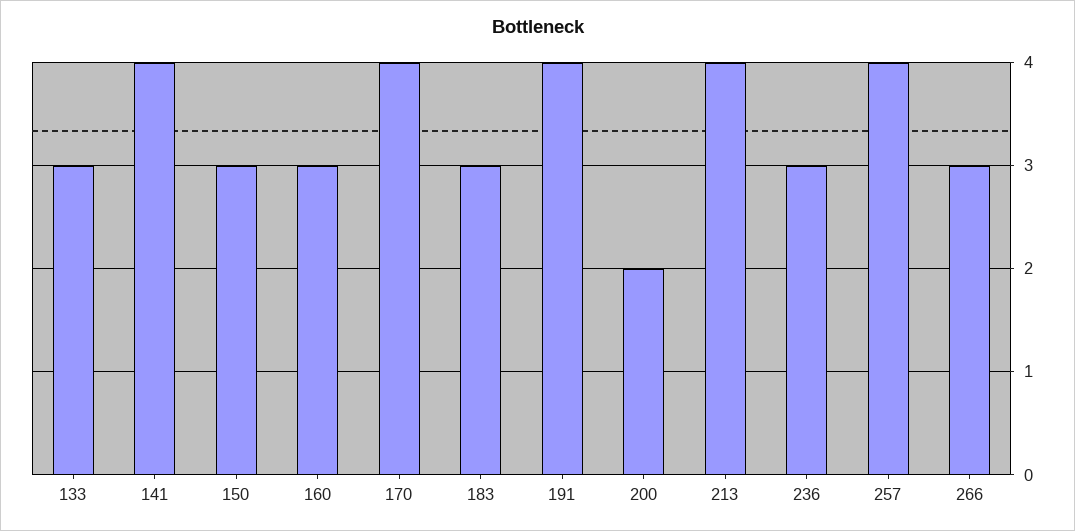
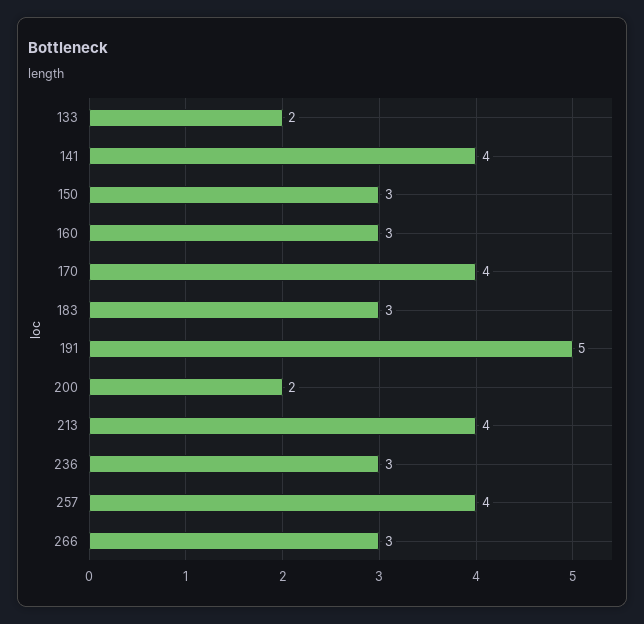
  {
-   "133": 3,
+   "133": 2,
    "141": 4,
    "150": 3,
    "160": 3,
    "170": 4,
    "183": 3,
-   "191": 4,
+   "191": 5,
    "200": 2,
    "213": 4,
    "236": 3,
    "257": 4,
    "266": 3
  }

